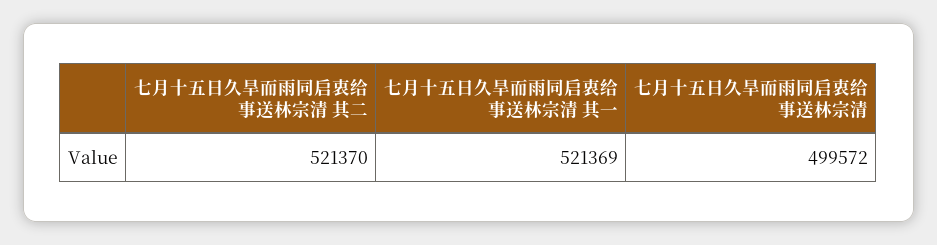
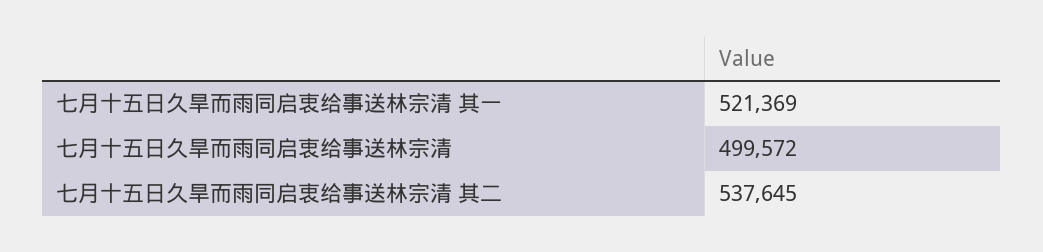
  {
-   "七月十五日久旱而雨同启衷给事送林宗清 其二": 521370,
+   "七月十五日久旱而雨同启衷给事送林宗清 其二": 537645,
    "七月十五日久旱而雨同启衷给事送林宗清 其一": 521369,
    "七月十五日久旱而雨同启衷给事送林宗清": 499572
  }

